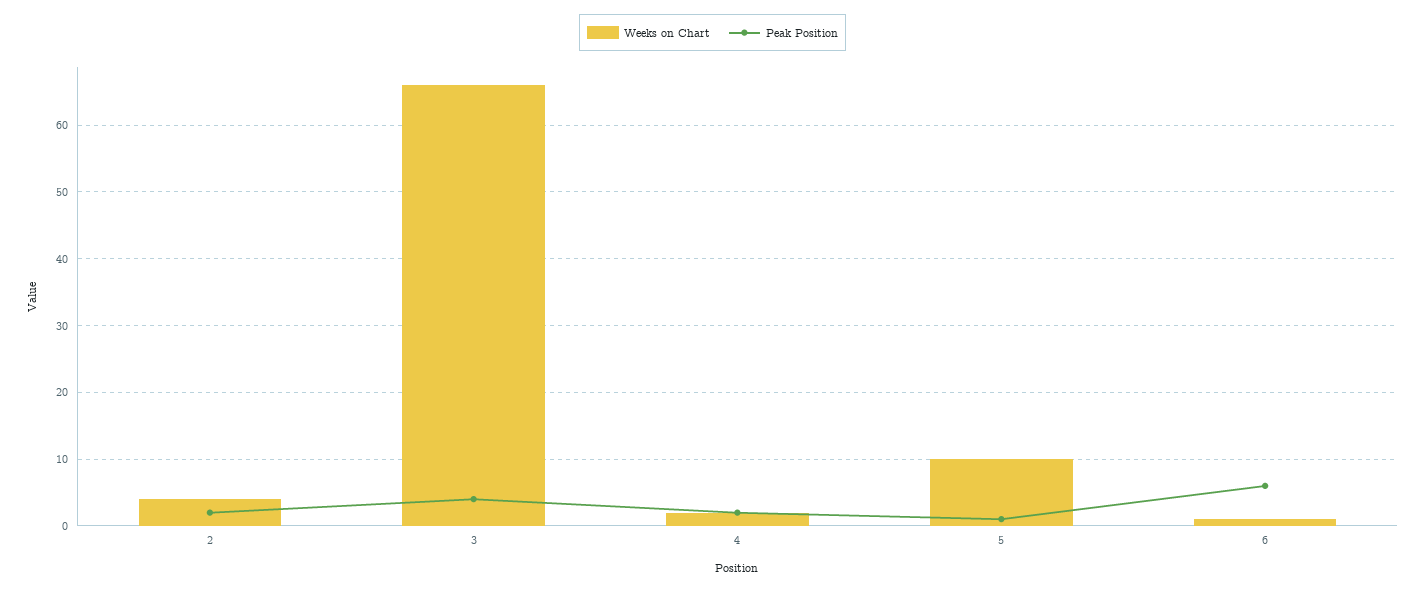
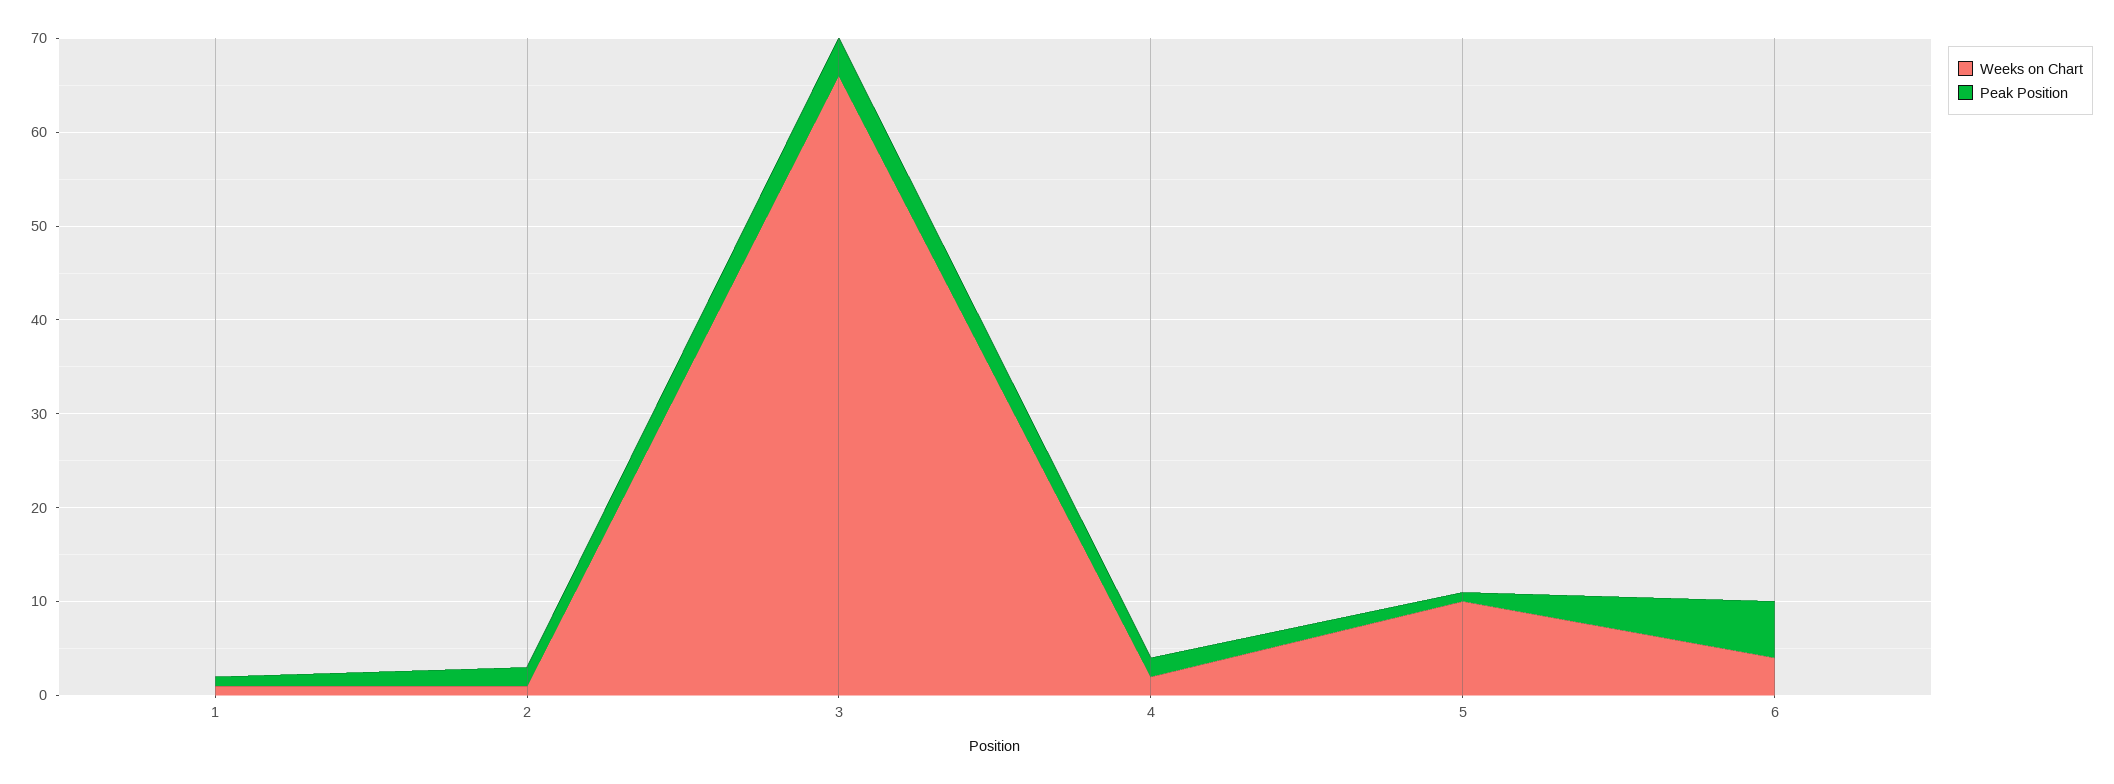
  {
    "Weeks on Chart": {
-     "2": 4,
+     "2": 1,
      "3": 66,
      "4": 2,
      "5": 10,
-     "6": 1
+     "6": 4,
+     "1": 1
    },
    "Peak Position": {
      "2": 2,
      "3": 4,
      "4": 2,
      "5": 1,
-     "6": 6
+     "6": 6,
+     "1": 1
    }
  }

